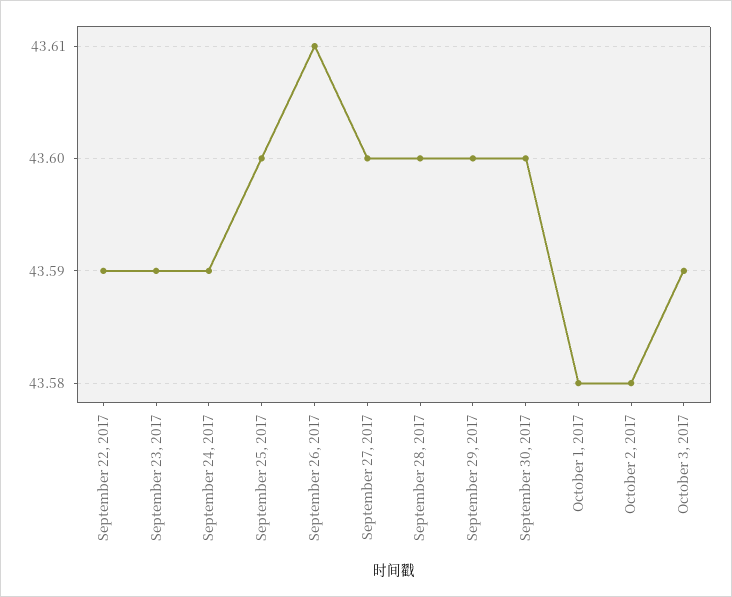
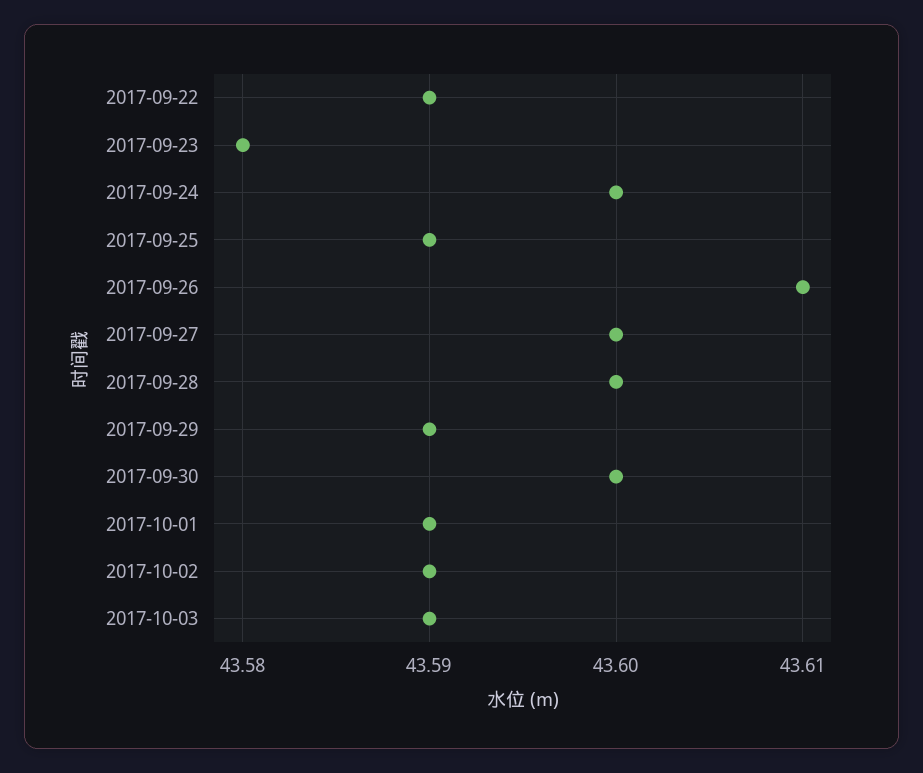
  {
    "September 22, 2017": 43.59,
-   "September 23, 2017": 43.59,
+   "September 23, 2017": 43.58,
-   "September 24, 2017": 43.59,
+   "September 24, 2017": 43.6,
-   "September 25, 2017": 43.6,
+   "September 25, 2017": 43.59,
    "September 26, 2017": 43.61,
    "September 27, 2017": 43.6,
    "September 28, 2017": 43.6,
-   "September 29, 2017": 43.6,
+   "September 29, 2017": 43.59,
    "September 30, 2017": 43.6,
-   "October 1, 2017": 43.58,
+   "October 1, 2017": 43.59,
-   "October 2, 2017": 43.58,
+   "October 2, 2017": 43.59,
    "October 3, 2017": 43.59
  }

